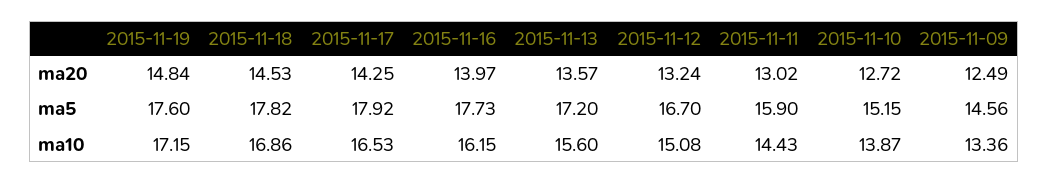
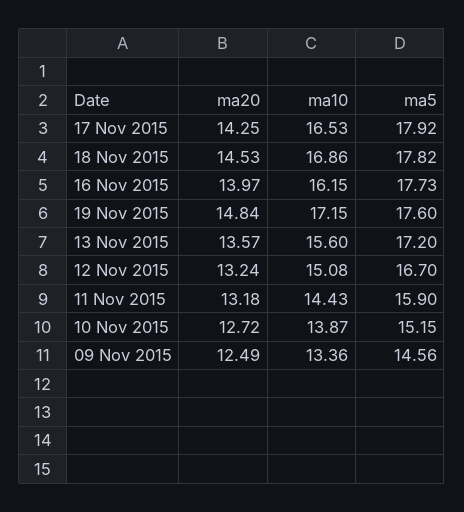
  {
    "2015-11-19": {
      "ma20": 14.84,
      "ma5": 17.6,
      "ma10": 17.15
    },
    "2015-11-18": {
      "ma20": 14.53,
      "ma5": 17.82,
      "ma10": 16.86
    },
    "2015-11-17": {
      "ma20": 14.25,
      "ma5": 17.92,
      "ma10": 16.53
    },
    "2015-11-16": {
      "ma20": 13.97,
      "ma5": 17.73,
      "ma10": 16.15
    },
    "2015-11-13": {
      "ma20": 13.57,
      "ma5": 17.2,
      "ma10": 15.6
    },
    "2015-11-12": {
      "ma20": 13.24,
      "ma5": 16.7,
      "ma10": 15.08
    },
    "2015-11-11": {
-     "ma20": 13.02,
+     "ma20": 13.18,
      "ma5": 15.9,
      "ma10": 14.43
    },
    "2015-11-10": {
      "ma20": 12.72,
      "ma5": 15.15,
      "ma10": 13.87
    },
    "2015-11-09": {
      "ma20": 12.49,
      "ma5": 14.56,
      "ma10": 13.36
    }
  }

